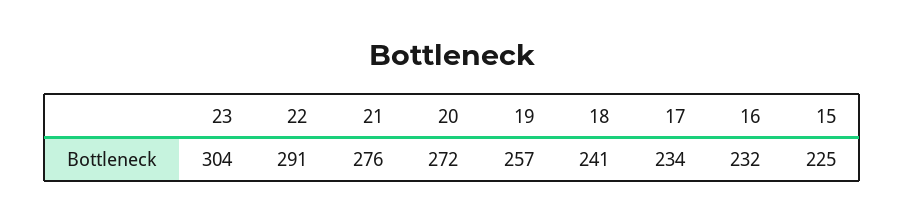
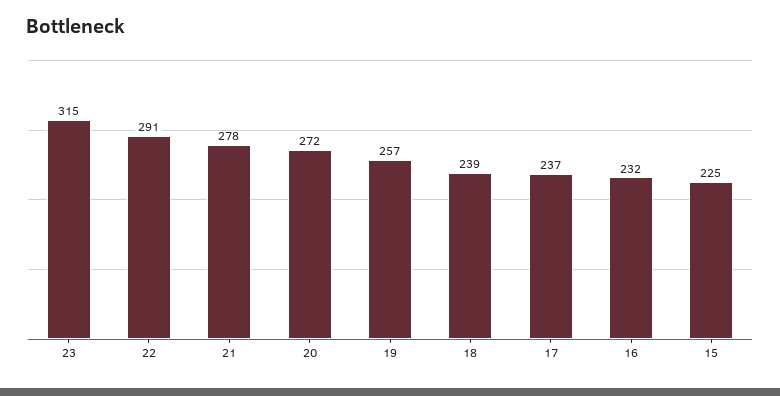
  {
-   "23": 304,
+   "23": 315,
    "22": 291,
-   "21": 276,
+   "21": 278,
    "20": 272,
    "19": 257,
-   "18": 241,
+   "18": 239,
-   "17": 234,
+   "17": 237,
    "16": 232,
    "15": 225
  }

